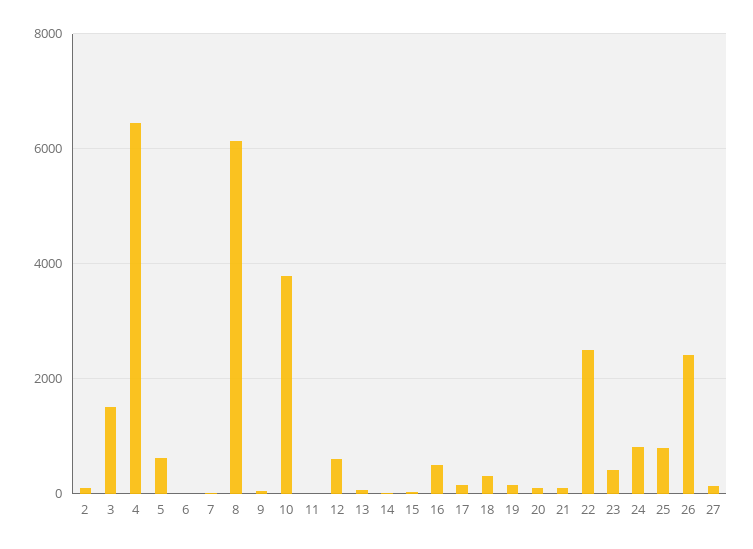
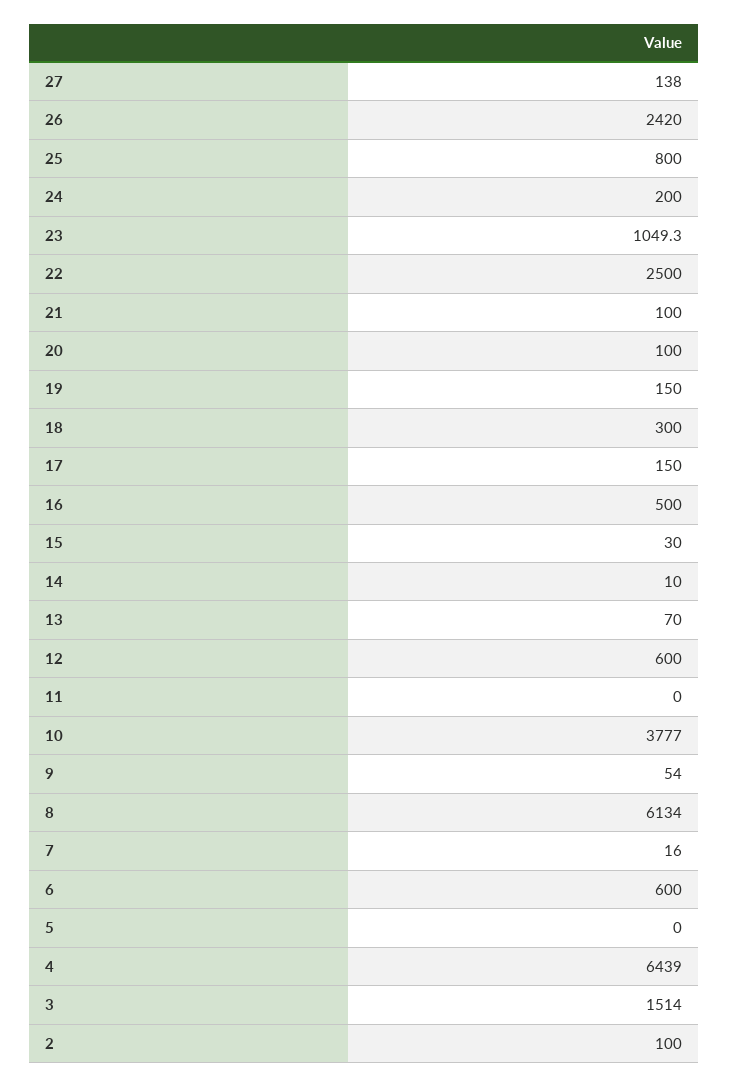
  {
    "2": 100,
    "3": 1514,
    "4": 6439,
-   "5": 600,
+   "5": 0,
-   "6": 0,
+   "6": 600,
    "7": 16,
    "8": 6134,
    "9": 54,
    "10": 3777,
    "11": 0,
    "12": 600,
    "13": 70,
    "14": 10,
    "15": 30,
    "16": 500,
    "17": 150,
    "18": 300,
    "19": 150,
    "20": 100,
    "21": 100,
    "22": 2500,
-   "23": 400,
+   "23": 1049.3,
-   "24": 800,
+   "24": 200,
    "25": 800,
    "26": 2420,
    "27": 138
  }

